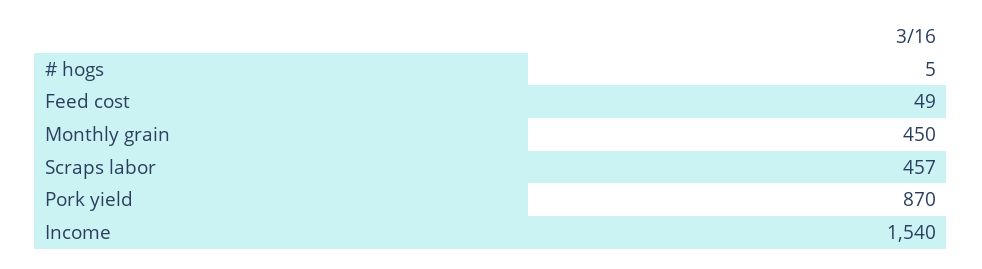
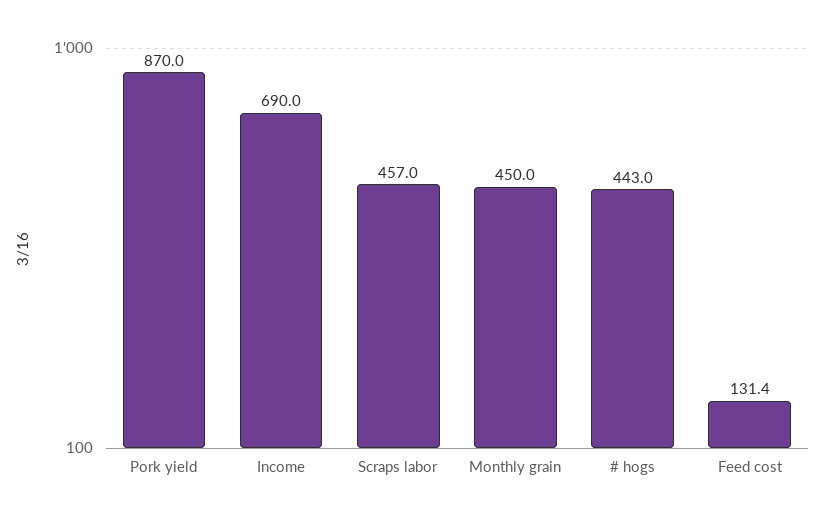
  {
-   "# hogs": 5,
+   "# hogs": 443,
-   "Feed cost": 49,
+   "Feed cost": 131.4,
    "Monthly grain": 450,
    "Scraps labor": 457,
    "Pork yield": 870,
-   "Income": 1540
+   "Income": 690
  }

